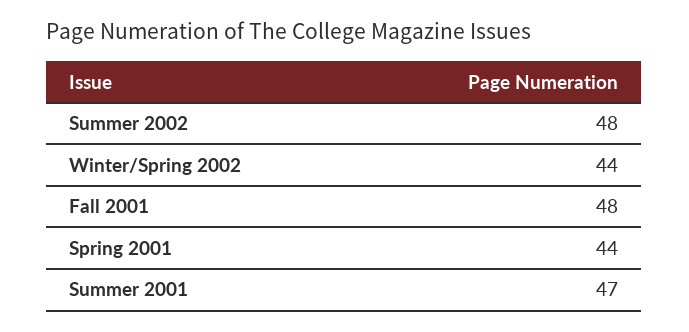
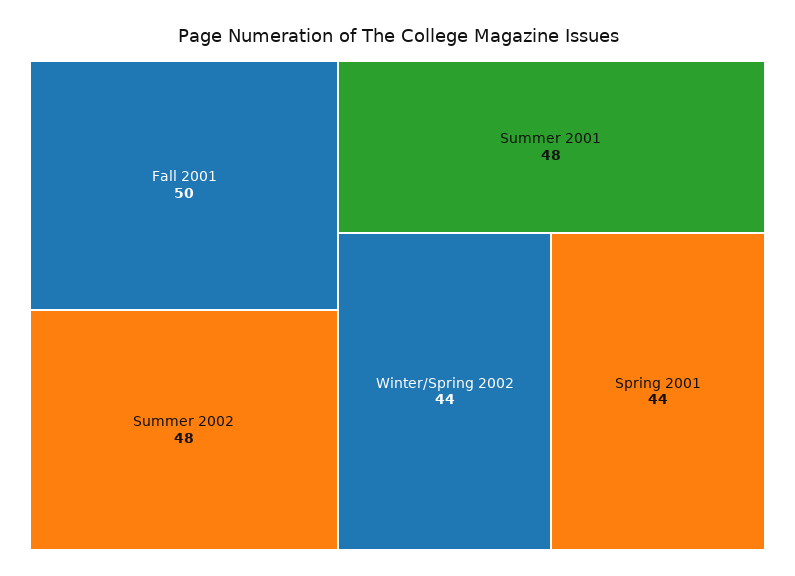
  {
    "Summer 2002": 48,
    "Winter/Spring 2002": 44,
-   "Fall 2001": 48,
+   "Fall 2001": 50,
    "Spring 2001": 44,
-   "Summer 2001": 47
+   "Summer 2001": 48
  }

